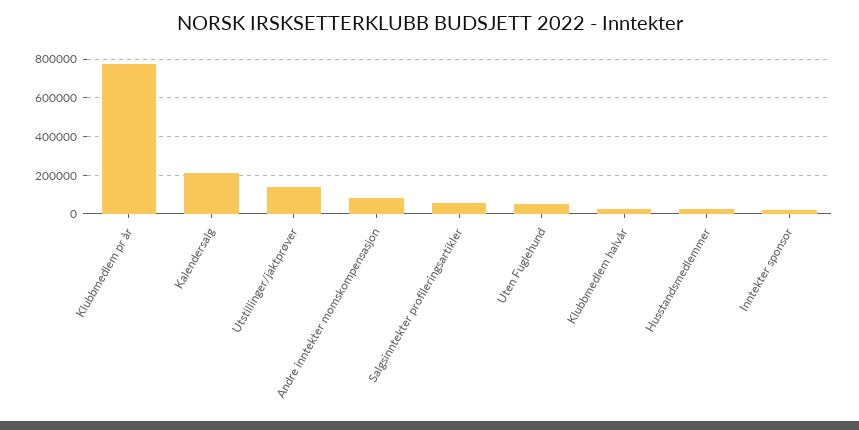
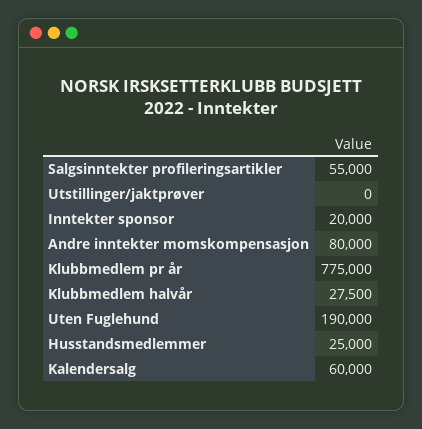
  {
    "Klubbmedlem pr år": 775000,
-   "Kalendersalg": 200000,
+   "Kalendersalg": 60000,
-   "Utstillinger/jaktprøver": 150000,
+   "Utstillinger/jaktprøver": 0,
    "Andre inntekter momskompensasjon": 80000,
    "Salgsinntekter profileringsartikler": 55000,
-   "Uten Fuglehund": 50000,
+   "Uten Fuglehund": 190000,
    "Klubbmedlem halvår": 27500,
    "Husstandsmedlemmer": 25000,
    "Inntekter sponsor": 20000
  }

